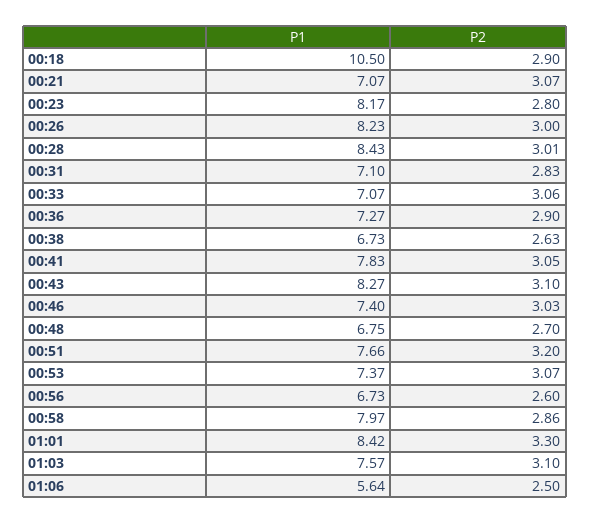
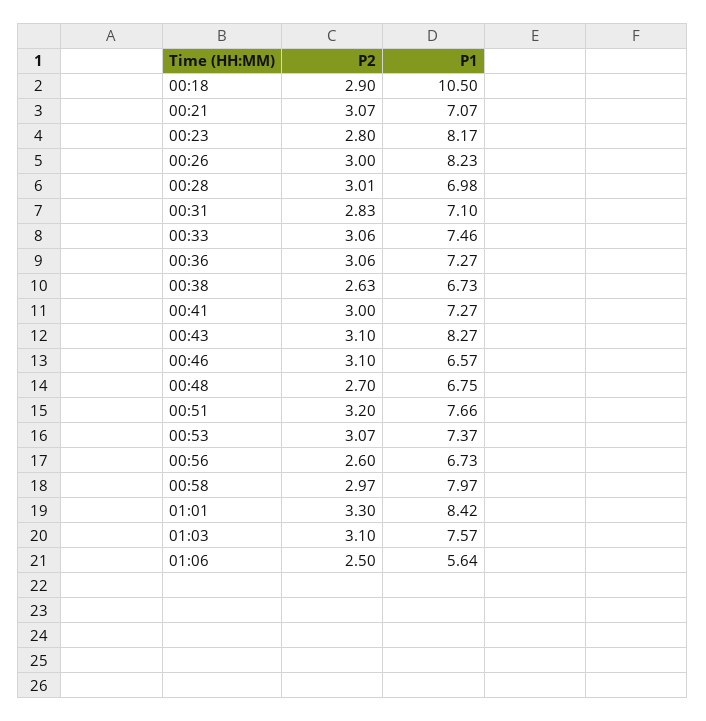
  {
    "P1": {
      "00:18": 10.5,
      "00:21": 7.07,
      "00:23": 8.17,
      "00:26": 8.23,
-     "00:28": 8.43,
+     "00:28": 6.98,
      "00:31": 7.1,
-     "00:33": 7.07,
+     "00:33": 7.46,
      "00:36": 7.27,
      "00:38": 6.73,
-     "00:41": 7.83,
+     "00:41": 7.27,
      "00:43": 8.27,
-     "00:46": 7.4,
+     "00:46": 6.57,
      "00:48": 6.75,
      "00:51": 7.66,
      "00:53": 7.37,
      "00:56": 6.73,
      "00:58": 7.97,
      "01:01": 8.42,
      "01:03": 7.57,
      "01:06": 5.64
    },
    "P2": {
      "00:18": 2.9,
      "00:21": 3.07,
      "00:23": 2.8,
      "00:26": 3,
      "00:28": 3.01,
      "00:31": 2.83,
      "00:33": 3.06,
-     "00:36": 2.9,
+     "00:36": 3.06,
      "00:38": 2.63,
-     "00:41": 3.05,
+     "00:41": 3,
      "00:43": 3.1,
-     "00:46": 3.03,
+     "00:46": 3.1,
      "00:48": 2.7,
      "00:51": 3.2,
      "00:53": 3.07,
      "00:56": 2.6,
-     "00:58": 2.86,
+     "00:58": 2.97,
      "01:01": 3.3,
      "01:03": 3.1,
      "01:06": 2.5
    }
  }

